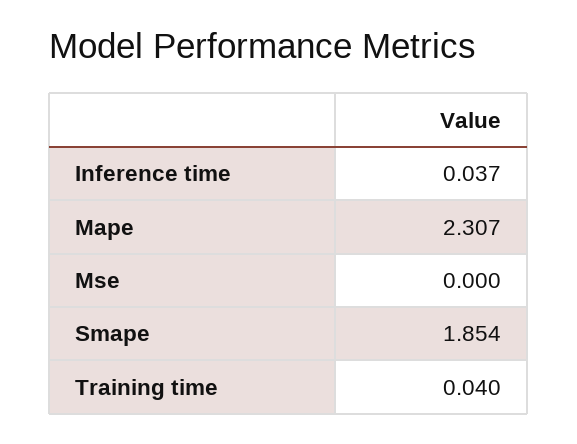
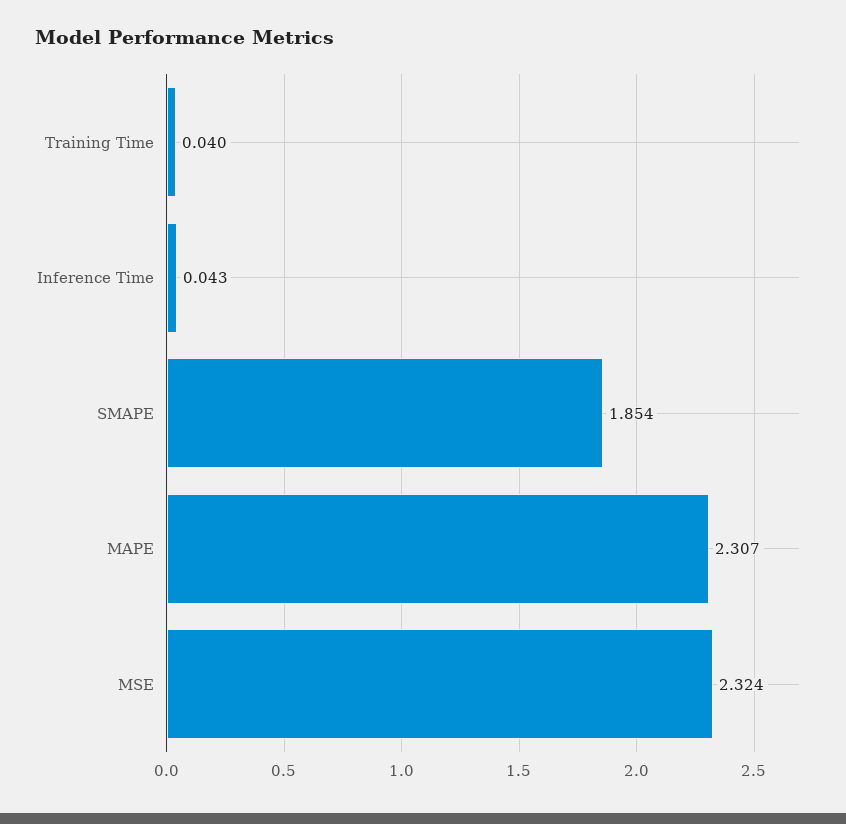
  {
-   "Inference time": 0.037,
+   "Inference time": 0.043,
    "Mape": 2.307,
-   "Mse": 0,
+   "Mse": 2.324,
    "Smape": 1.854,
    "Training time": 0.04
  }

